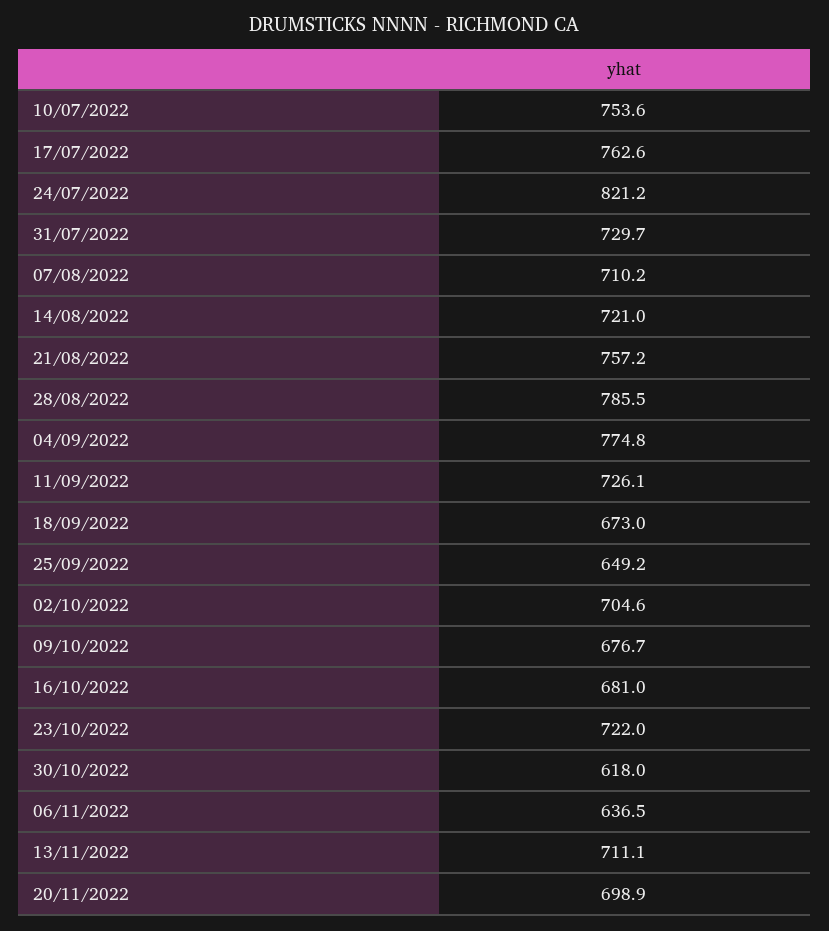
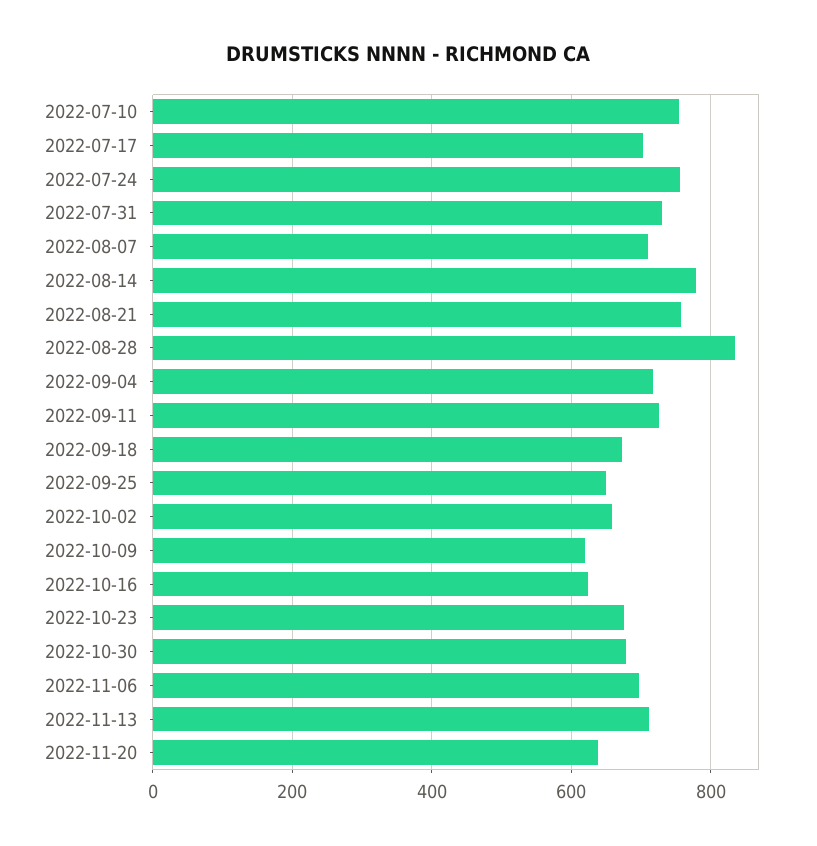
  {
    "10/07/2022": 753.6,
-   "17/07/2022": 762.6,
+   "17/07/2022": 700,
-   "24/07/2022": 821.2,
+   "24/07/2022": 760,
    "31/07/2022": 729.7,
    "07/08/2022": 710.2,
-   "14/08/2022": 721,
+   "14/08/2022": 780,
    "21/08/2022": 757.2,
-   "28/08/2022": 785.5,
+   "28/08/2022": 840,
-   "04/09/2022": 774.8,
+   "04/09/2022": 720,
    "11/09/2022": 726.1,
    "18/09/2022": 673,
    "25/09/2022": 649.2,
-   "02/10/2022": 704.6,
+   "02/10/2022": 660,
-   "09/10/2022": 676.7,
+   "09/10/2022": 620,
-   "16/10/2022": 681,
+   "16/10/2022": 620,
-   "23/10/2022": 722,
+   "23/10/2022": 680,
-   "30/10/2022": 618,
+   "30/10/2022": 680,
-   "06/11/2022": 636.5,
+   "06/11/2022": 700,
    "13/11/2022": 711.1,
-   "20/11/2022": 698.9
+   "20/11/2022": 640
  }

